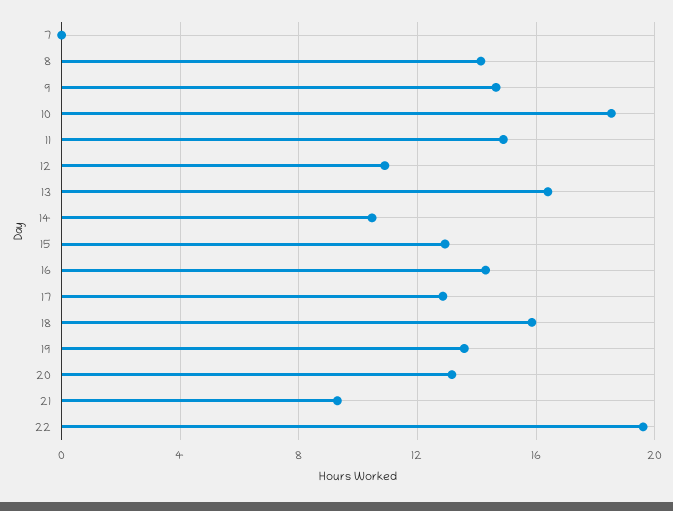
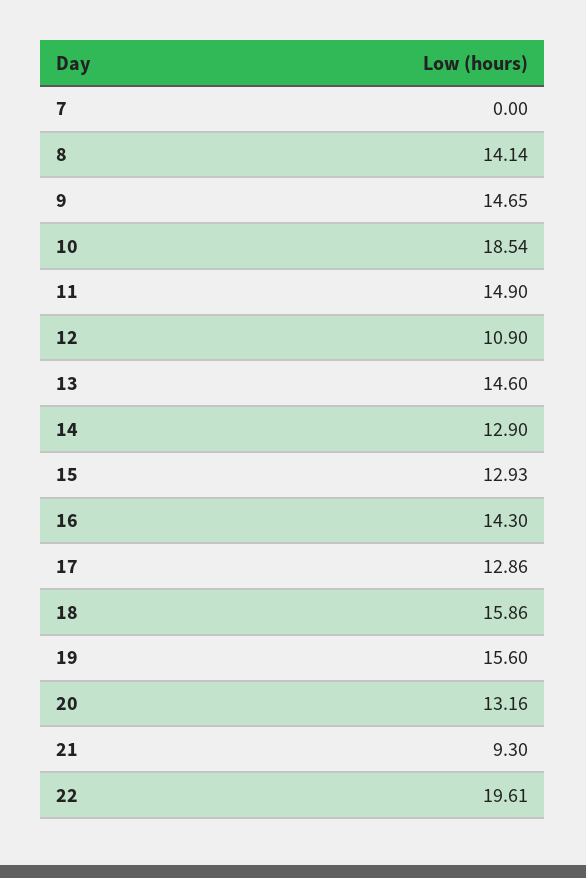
  {
    "7": 0,
    "8": 14.14,
    "9": 14.65,
    "10": 18.54,
    "11": 14.9,
    "12": 10.9,
-   "13": 16.5,
+   "13": 14.6,
-   "14": 10.5,
+   "14": 12.9,
    "15": 12.93,
    "16": 14.3,
    "17": 12.86,
    "18": 15.86,
-   "19": 13.5,
+   "19": 15.6,
    "20": 13.16,
    "21": 9.3,
    "22": 19.61
  }

